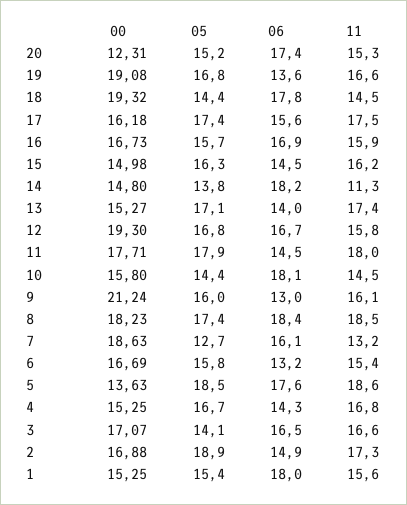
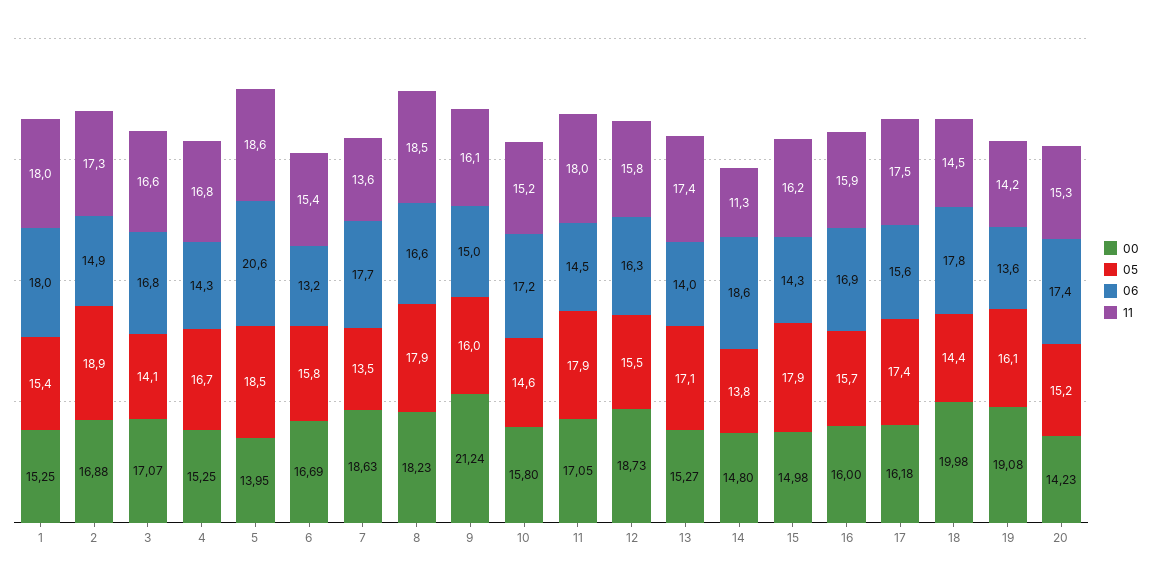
  {
    "00": {
-     "20": 12.31,
+     "20": 14.23,
      "19": 19.08,
-     "18": 19.32,
+     "18": 19.98,
      "17": 16.18,
-     "16": 16.73,
+     "16": 16,
      "15": 14.98,
      "14": 14.8,
      "13": 15.27,
-     "12": 19.3,
+     "12": 18.73,
-     "11": 17.71,
+     "11": 17.05,
      "10": 15.8,
      "9": 21.24,
      "8": 18.23,
      "7": 18.63,
      "6": 16.69,
-     "5": 13.63,
+     "5": 13.95,
      "4": 15.25,
      "3": 17.07,
      "2": 16.88,
      "1": 15.25
    },
    "05": {
      "20": 15.2,
-     "19": 16.8,
+     "19": 16.1,
      "18": 14.4,
      "17": 17.4,
      "16": 15.7,
-     "15": 16.3,
+     "15": 17.9,
      "14": 13.8,
      "13": 17.1,
-     "12": 16.8,
+     "12": 15.5,
      "11": 17.9,
-     "10": 14.4,
+     "10": 14.6,
      "9": 16,
-     "8": 17.4,
+     "8": 17.9,
-     "7": 12.7,
+     "7": 13.5,
      "6": 15.8,
      "5": 18.5,
      "4": 16.7,
      "3": 14.1,
      "2": 18.9,
      "1": 15.4
    },
    "06": {
      "20": 17.4,
      "19": 13.6,
      "18": 17.8,
      "17": 15.6,
      "16": 16.9,
-     "15": 14.5,
+     "15": 14.3,
-     "14": 18.2,
+     "14": 18.6,
      "13": 14,
-     "12": 16.7,
+     "12": 16.3,
      "11": 14.5,
-     "10": 18.1,
+     "10": 17.2,
-     "9": 13,
+     "9": 15,
-     "8": 18.4,
+     "8": 16.6,
-     "7": 16.1,
+     "7": 17.7,
      "6": 13.2,
-     "5": 17.6,
+     "5": 20.6,
      "4": 14.3,
-     "3": 16.5,
+     "3": 16.8,
      "2": 14.9,
      "1": 18
    },
    "11": {
      "20": 15.3,
-     "19": 16.6,
+     "19": 14.2,
      "18": 14.5,
      "17": 17.5,
      "16": 15.9,
      "15": 16.2,
      "14": 11.3,
      "13": 17.4,
      "12": 15.8,
      "11": 18,
-     "10": 14.5,
+     "10": 15.2,
      "9": 16.1,
      "8": 18.5,
-     "7": 13.2,
+     "7": 13.6,
      "6": 15.4,
      "5": 18.6,
      "4": 16.8,
      "3": 16.6,
      "2": 17.3,
-     "1": 15.6
+     "1": 18
    }
  }

